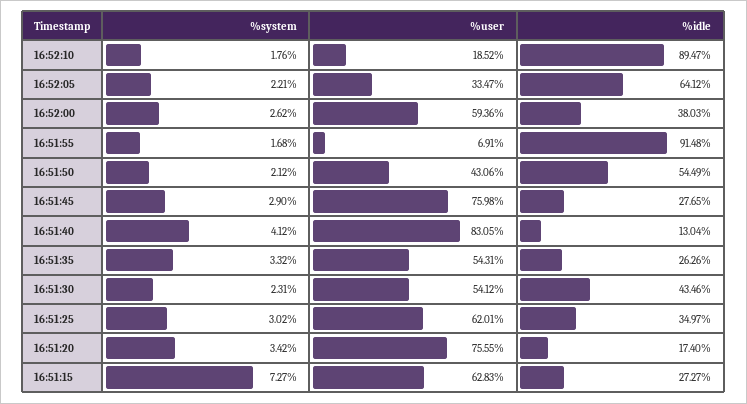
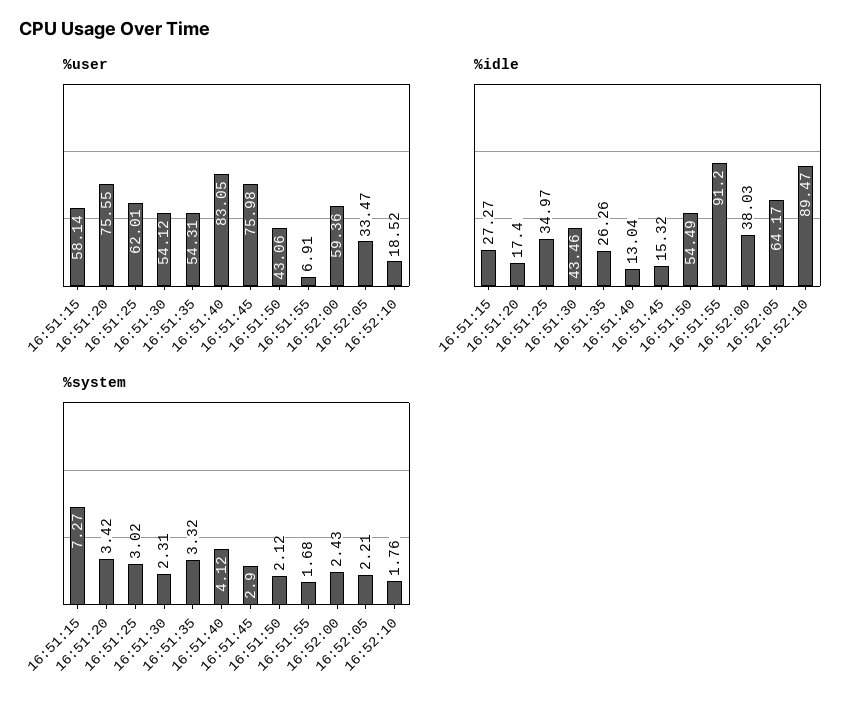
  {
    "%system": {
      "16:52:10": 1.76,
      "16:52:05": 2.21,
-     "16:52:00": 2.62,
+     "16:52:00": 2.43,
      "16:51:55": 1.68,
      "16:51:50": 2.12,
      "16:51:45": 2.9,
      "16:51:40": 4.12,
      "16:51:35": 3.32,
      "16:51:30": 2.31,
      "16:51:25": 3.02,
      "16:51:20": 3.42,
      "16:51:15": 7.27
    },
    "%user": {
      "16:52:10": 18.52,
      "16:52:05": 33.47,
      "16:52:00": 59.36,
      "16:51:55": 6.91,
      "16:51:50": 43.06,
      "16:51:45": 75.98,
      "16:51:40": 83.05,
      "16:51:35": 54.31,
      "16:51:30": 54.12,
      "16:51:25": 62.01,
      "16:51:20": 75.55,
-     "16:51:15": 62.83
+     "16:51:15": 58.14
    },
    "%idle": {
      "16:52:10": 89.47,
-     "16:52:05": 64.12,
+     "16:52:05": 64.17,
      "16:52:00": 38.03,
-     "16:51:55": 91.48,
+     "16:51:55": 91.2,
      "16:51:50": 54.49,
-     "16:51:45": 27.65,
+     "16:51:45": 15.32,
      "16:51:40": 13.04,
      "16:51:35": 26.26,
      "16:51:30": 43.46,
      "16:51:25": 34.97,
      "16:51:20": 17.4,
      "16:51:15": 27.27
    }
  }

